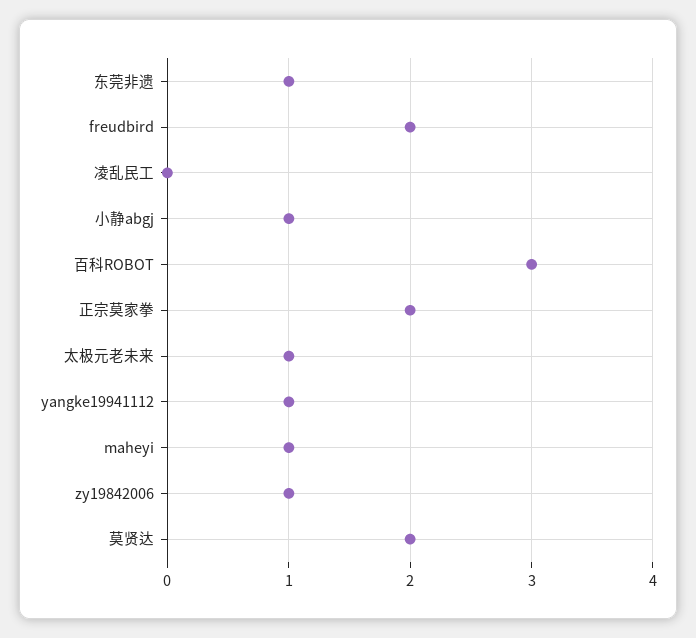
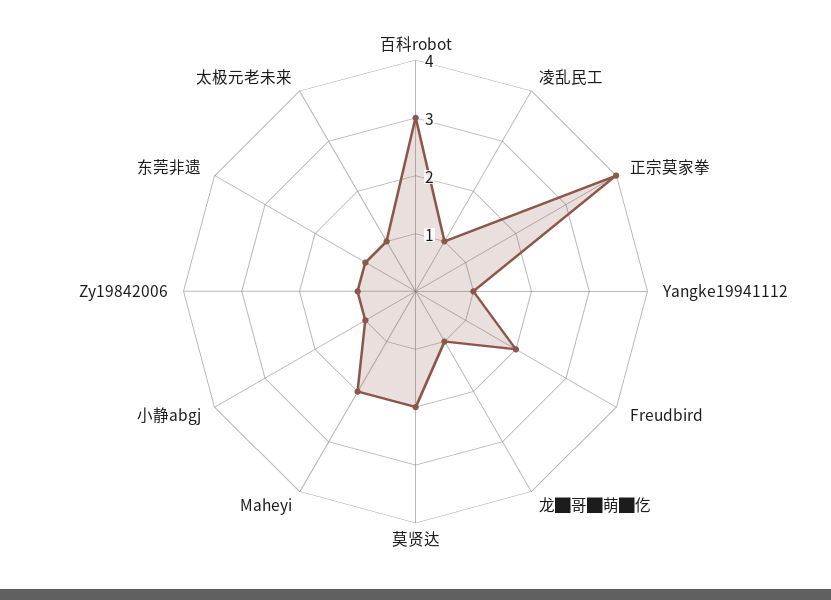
  {
    "东莞非遗": 1,
    "freudbird": 2,
-   "凌乱民工": 0,
+   "凌乱民工": 1,
    "小静abgj": 1,
    "百科ROBOT": 3,
-   "正宗莫家拳": 2,
+   "正宗莫家拳": 4,
    "太极元老未来": 1,
    "yangke19941112": 1,
-   "maheyi": 1,
+   "maheyi": 2,
    "zy19842006": 1,
-   "莫贤达": 2
+   "莫贤达": 2,
+   "龙█哥█萌█仡": 1
  }

